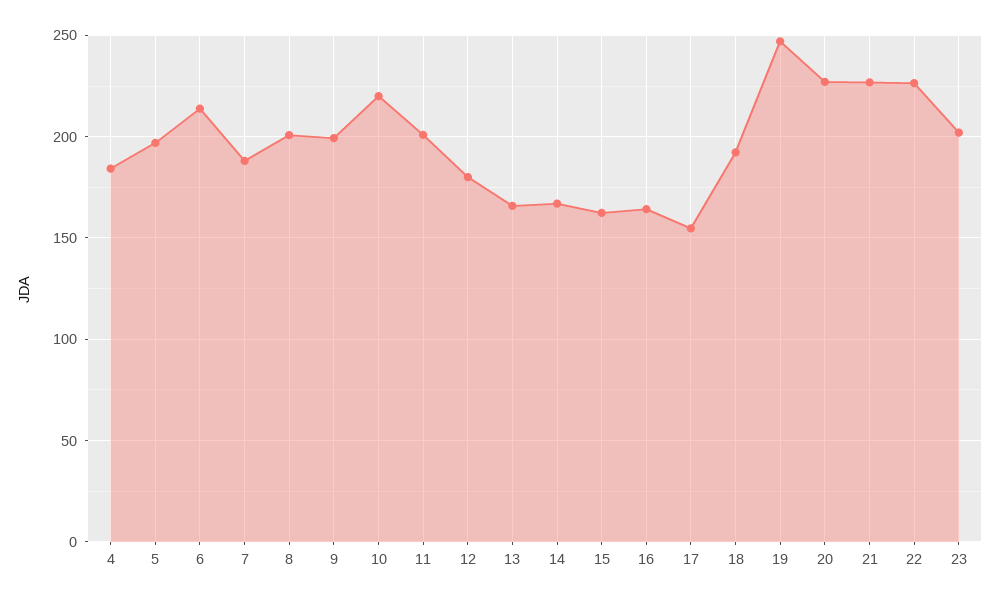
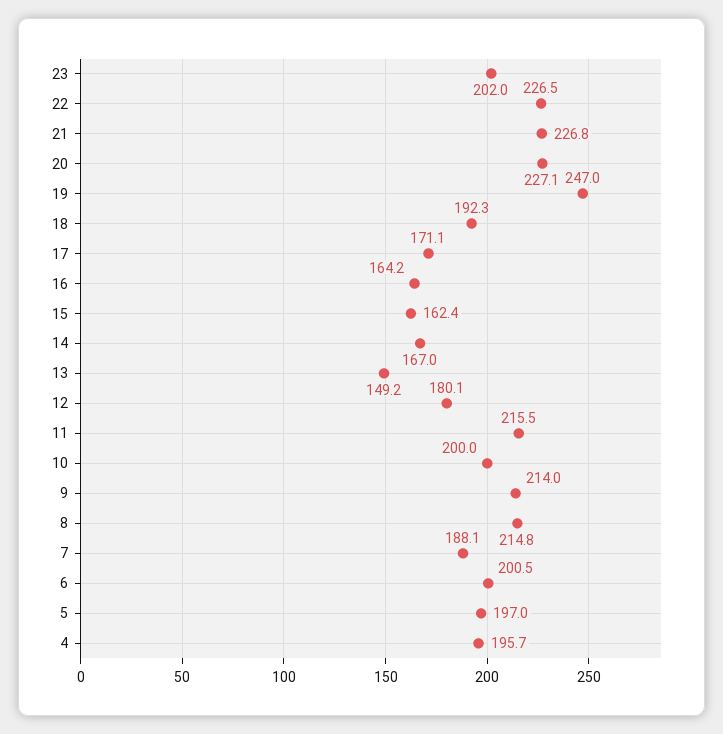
  {
-   "4": 185,
+   "4": 195.7,
    "5": 197,
-   "6": 215,
+   "6": 200.5,
    "7": 188.1,
-   "8": 200,
+   "8": 214.8,
-   "9": 200,
+   "9": 214,
-   "10": 220,
+   "10": 200,
-   "11": 200,
+   "11": 215.5,
    "12": 180.1,
-   "13": 165,
+   "13": 149.2,
    "14": 167,
    "15": 162.4,
    "16": 164.2,
-   "17": 155,
+   "17": 171.1,
    "18": 192.3,
    "19": 247,
    "20": 227.1,
    "21": 226.8,
    "22": 226.5,
    "23": 202
  }

